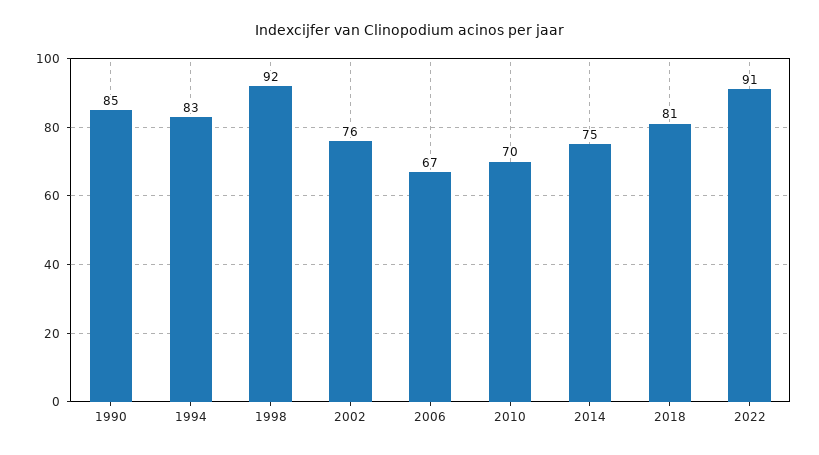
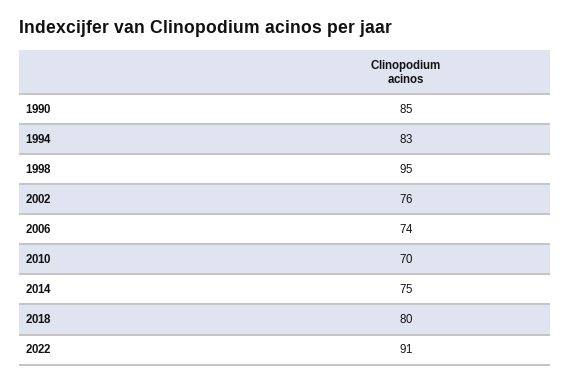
  {
    "1990": 85,
    "1994": 83,
-   "1998": 92,
+   "1998": 95,
    "2002": 76,
-   "2006": 67,
+   "2006": 74,
    "2010": 70,
    "2014": 75,
-   "2018": 81,
+   "2018": 80,
    "2022": 91
  }

